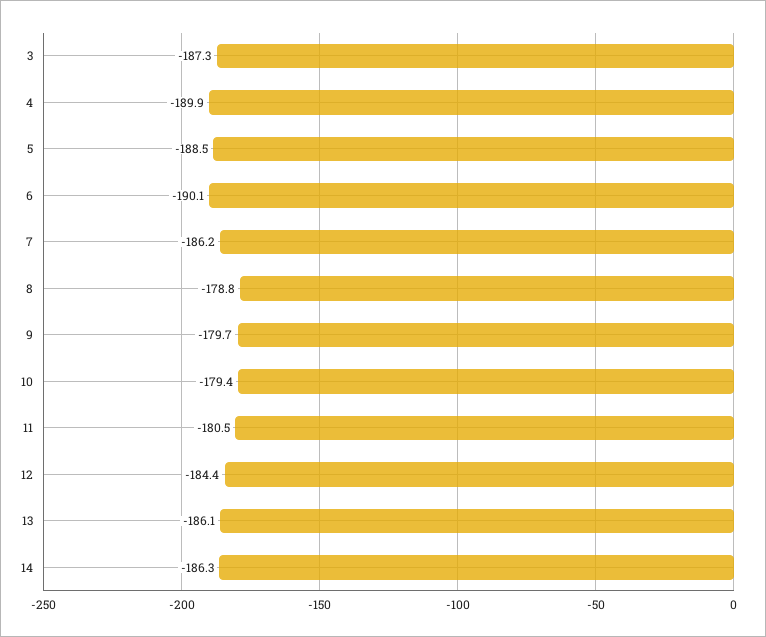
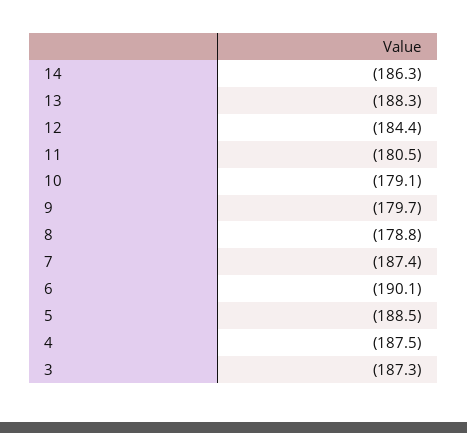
  {
    "3": -187.3,
-   "4": -189.9,
+   "4": -187.5,
    "5": -188.5,
    "6": -190.1,
-   "7": -186.2,
+   "7": -187.4,
    "8": -178.8,
    "9": -179.7,
-   "10": -179.4,
+   "10": -179.1,
    "11": -180.5,
    "12": -184.4,
-   "13": -186.1,
+   "13": -188.3,
    "14": -186.3
  }

